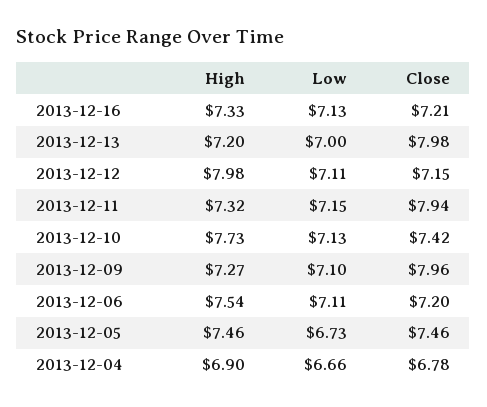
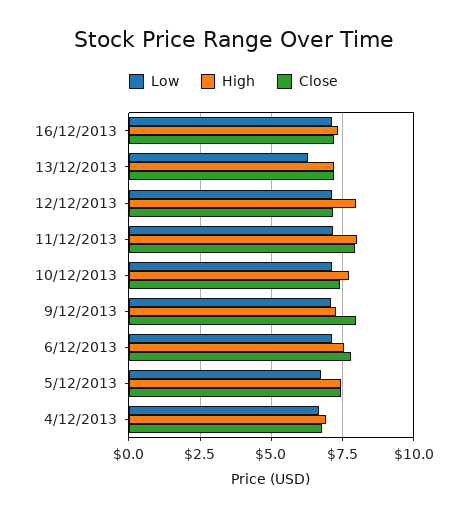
  {
    "High": {
      "2013-12-16": 7.33,
      "2013-12-13": 7.2,
      "2013-12-12": 7.98,
-     "2013-12-11": 7.32,
+     "2013-12-11": 8,
      "2013-12-10": 7.73,
      "2013-12-09": 7.27,
      "2013-12-06": 7.54,
      "2013-12-05": 7.46,
      "2013-12-04": 6.9
    },
    "Low": {
      "2013-12-16": 7.13,
-     "2013-12-13": 7,
+     "2013-12-13": 6.25,
      "2013-12-12": 7.11,
      "2013-12-11": 7.15,
      "2013-12-10": 7.13,
      "2013-12-09": 7.1,
      "2013-12-06": 7.11,
      "2013-12-05": 6.73,
      "2013-12-04": 6.66
    },
    "Close": {
      "2013-12-16": 7.21,
-     "2013-12-13": 7.98,
+     "2013-12-13": 7.25,
      "2013-12-12": 7.15,
      "2013-12-11": 7.94,
      "2013-12-10": 7.42,
      "2013-12-09": 7.96,
-     "2013-12-06": 7.2,
+     "2013-12-06": 7.75,
      "2013-12-05": 7.46,
      "2013-12-04": 6.78
    }
  }

